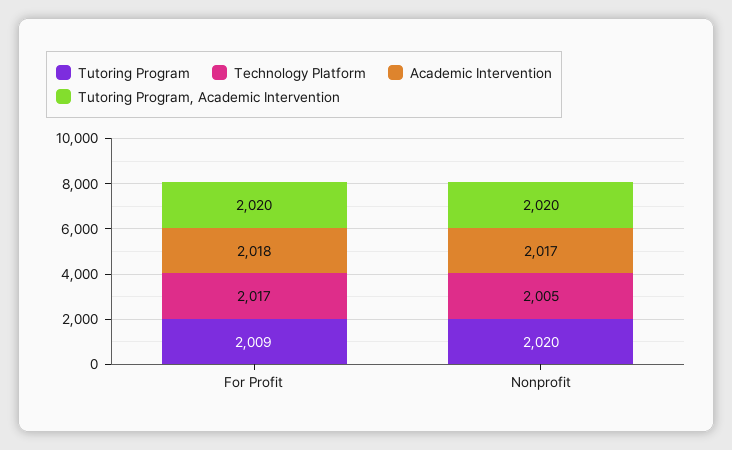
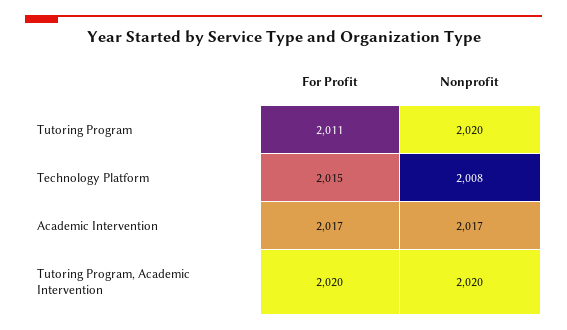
  {
    "Tutoring Program": {
-     "For Profit": 2009,
+     "For Profit": 2011,
      "Nonprofit": 2020
    },
    "Technology Platform": {
-     "For Profit": 2017,
+     "For Profit": 2015,
-     "Nonprofit": 2005
+     "Nonprofit": 2008
    },
    "Academic Intervention": {
-     "For Profit": 2018,
+     "For Profit": 2017,
      "Nonprofit": 2017
    },
    "Tutoring Program, Academic Intervention": {
      "For Profit": 2020,
      "Nonprofit": 2020
    }
  }

